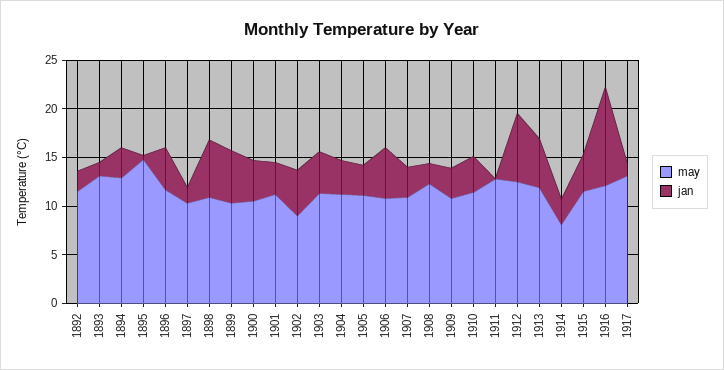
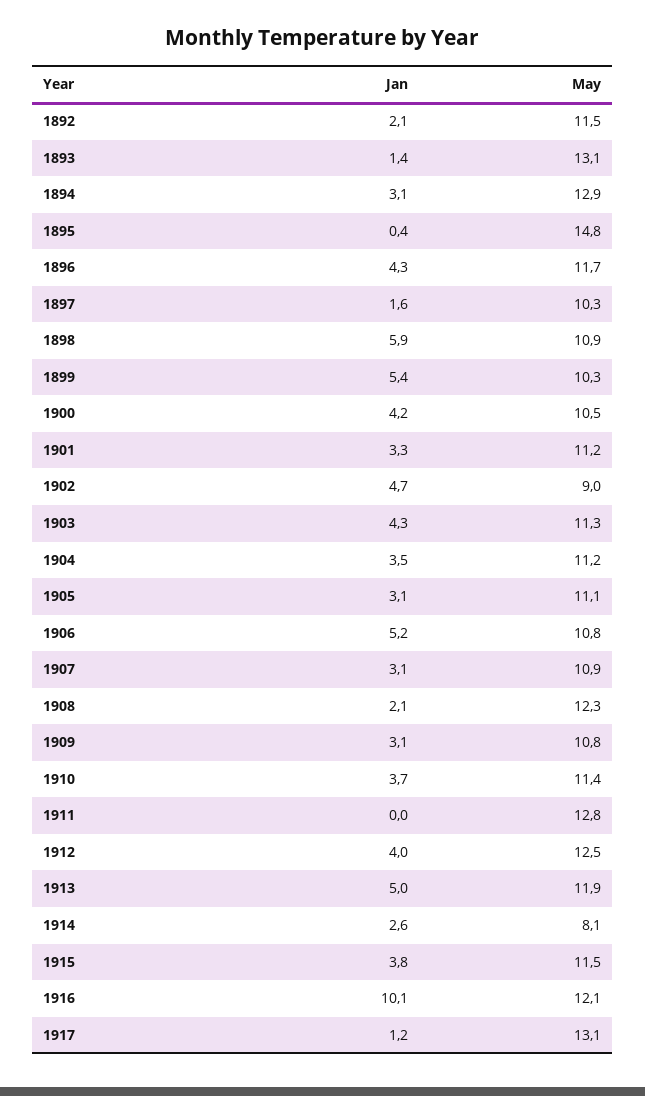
  {
    "may": {
      "1892": 11.5,
      "1893": 13.1,
      "1894": 12.9,
      "1895": 14.8,
      "1896": 11.7,
      "1897": 10.3,
      "1898": 10.9,
      "1899": 10.3,
      "1900": 10.5,
      "1901": 11.2,
      "1902": 9,
      "1903": 11.3,
      "1904": 11.2,
      "1905": 11.1,
      "1906": 10.8,
      "1907": 10.9,
      "1908": 12.3,
      "1909": 10.8,
      "1910": 11.4,
      "1911": 12.8,
      "1912": 12.5,
      "1913": 11.9,
      "1914": 8.1,
      "1915": 11.5,
      "1916": 12.1,
      "1917": 13.1
    },
    "jan": {
      "1892": 2.1,
      "1893": 1.4,
      "1894": 3.1,
      "1895": 0.4,
      "1896": 4.3,
      "1897": 1.6,
      "1898": 5.9,
      "1899": 5.4,
      "1900": 4.2,
      "1901": 3.3,
      "1902": 4.7,
      "1903": 4.3,
      "1904": 3.5,
      "1905": 3.1,
      "1906": 5.2,
      "1907": 3.1,
      "1908": 2.1,
      "1909": 3.1,
      "1910": 3.7,
      "1911": 0,
-     "1912": 7,
+     "1912": 4,
      "1913": 5,
      "1914": 2.6,
      "1915": 3.8,
      "1916": 10.1,
      "1917": 1.2
    }
  }

